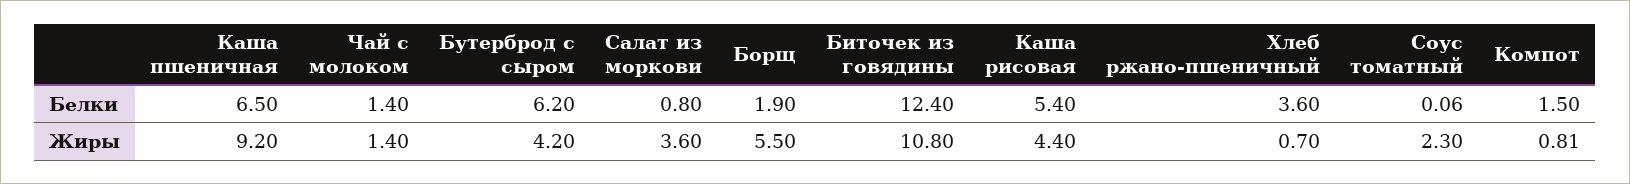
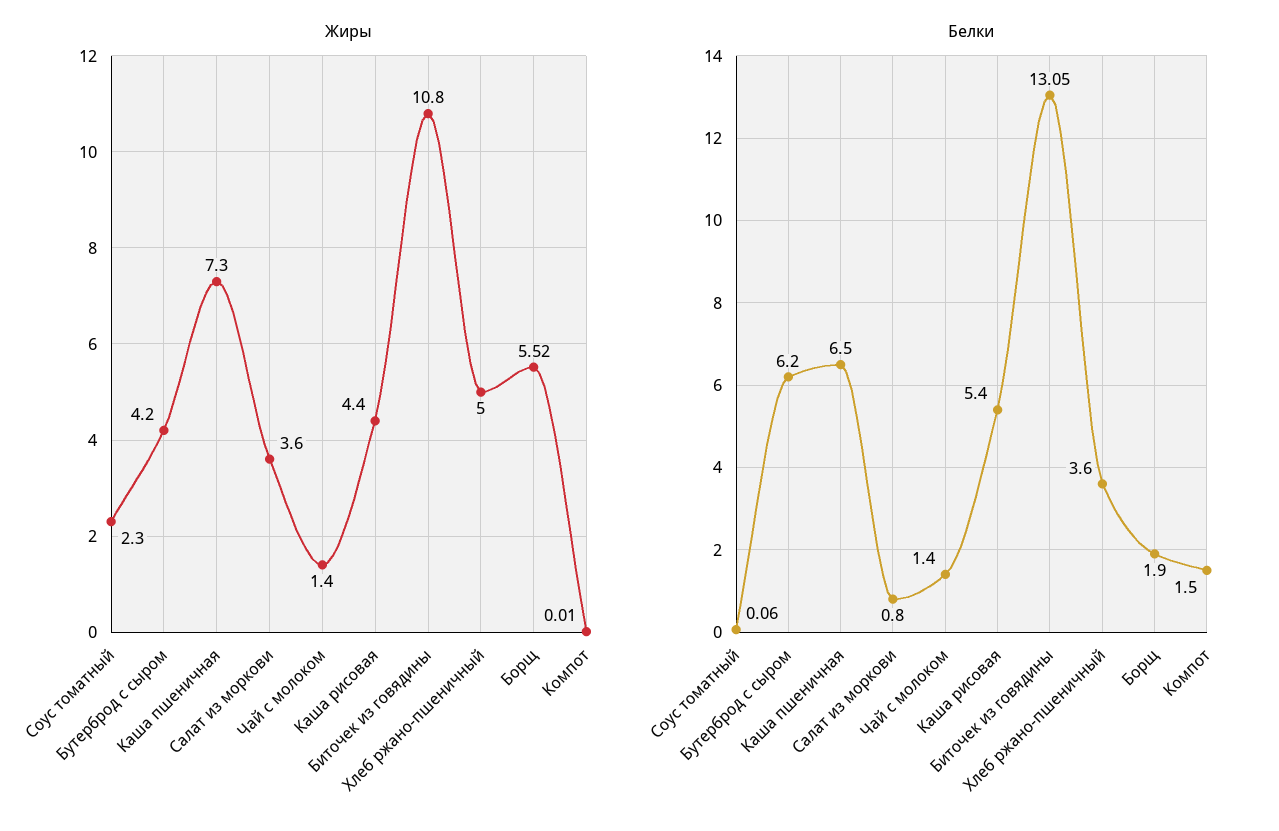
  {
    "Белки": {
      "Каша пшеничная": 6.5,
      "Чай с молоком": 1.4,
      "Бутерброд с сыром": 6.2,
      "Салат из моркови": 0.8,
      "Борщ": 1.9,
-     "Биточек из говядины": 12.4,
+     "Биточек из говядины": 13.05,
      "Каша рисовая": 5.4,
      "Хлеб ржано-пшеничный": 3.6,
      "Соус томатный": 0.06,
      "Компот": 1.5
    },
    "Жиры": {
-     "Каша пшеничная": 9.2,
+     "Каша пшеничная": 7.3,
      "Чай с молоком": 1.4,
      "Бутерброд с сыром": 4.2,
      "Салат из моркови": 3.6,
-     "Борщ": 5.5,
+     "Борщ": 5.52,
      "Биточек из говядины": 10.8,
      "Каша рисовая": 4.4,
-     "Хлеб ржано-пшеничный": 0.7,
+     "Хлеб ржано-пшеничный": 5,
      "Соус томатный": 2.3,
-     "Компот": 0.81
+     "Компот": 0.01
    }
  }

